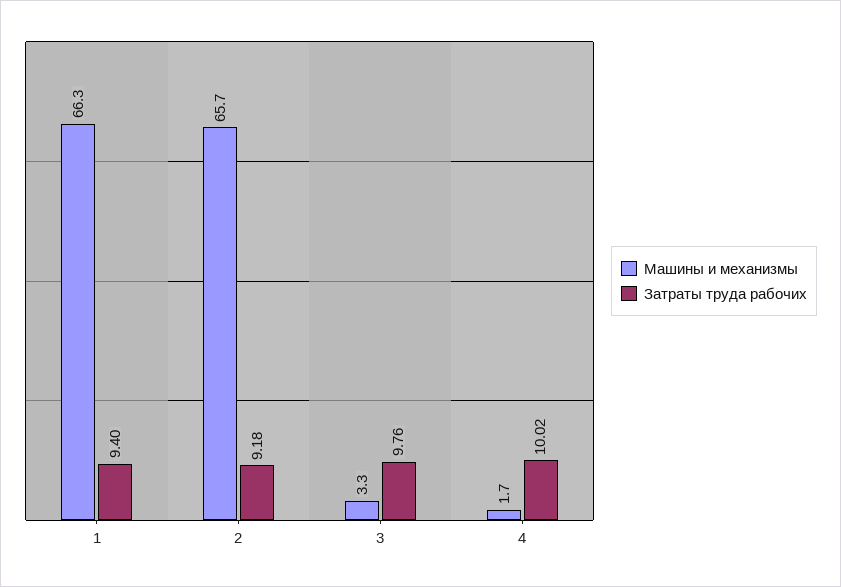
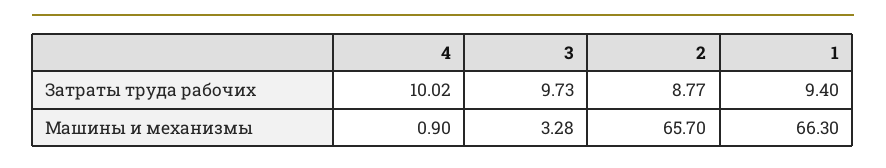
  {
    "Машины и механизмы": {
      "1": 66.3,
      "2": 65.7,
      "3": 3.28,
-     "4": 1.7
+     "4": 0.9
    },
    "Затраты труда рабочих": {
      "1": 9.4,
-     "2": 9.18,
+     "2": 8.77,
-     "3": 9.76,
+     "3": 9.73,
      "4": 10.02
    }
  }

